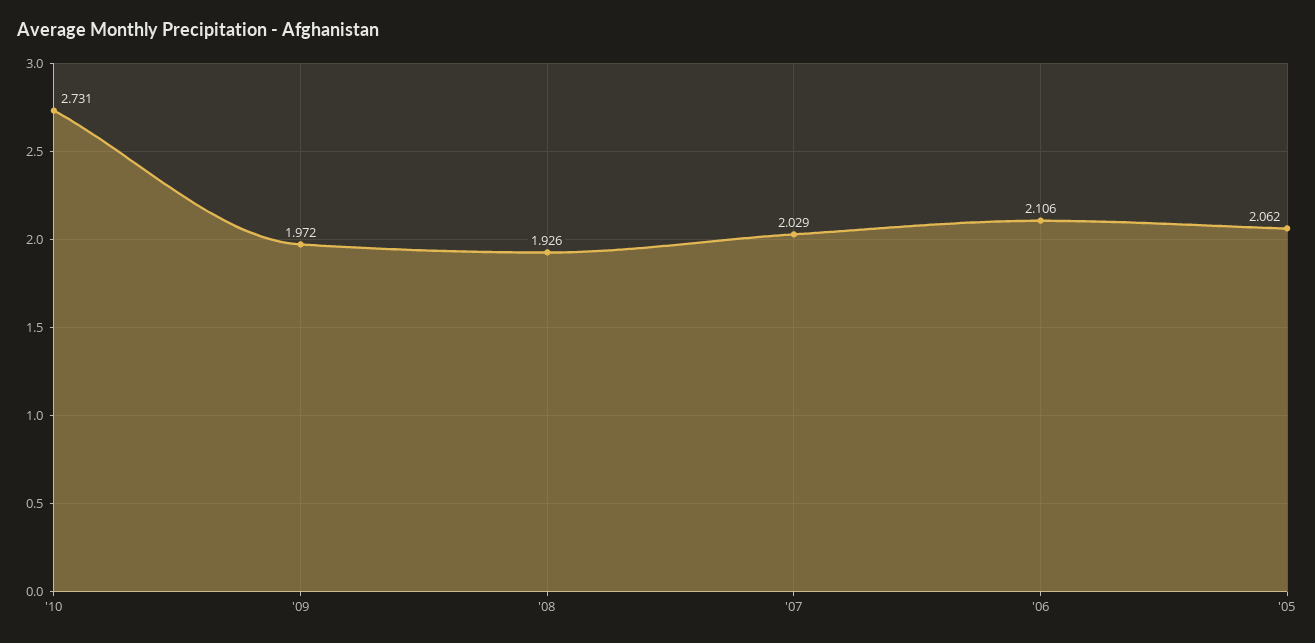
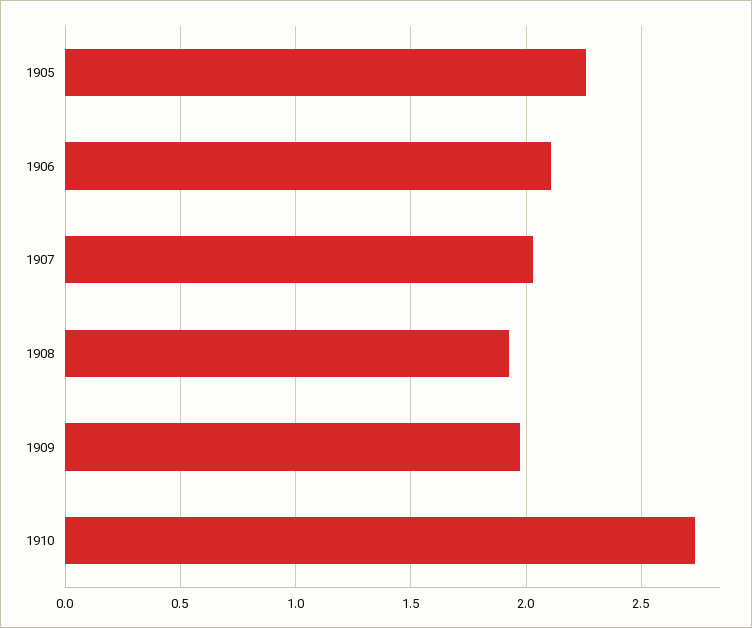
  {
    "'10": 2.731,
    "'09": 1.972,
    "'08": 1.926,
    "'07": 2.029,
    "'06": 2.106,
-   "'05": 2.062
+   "'05": 2.25
  }

